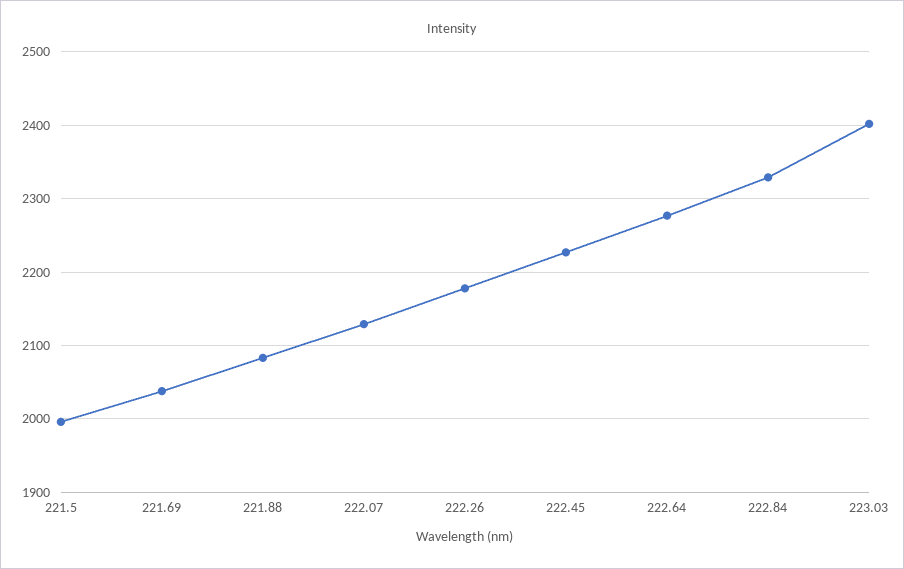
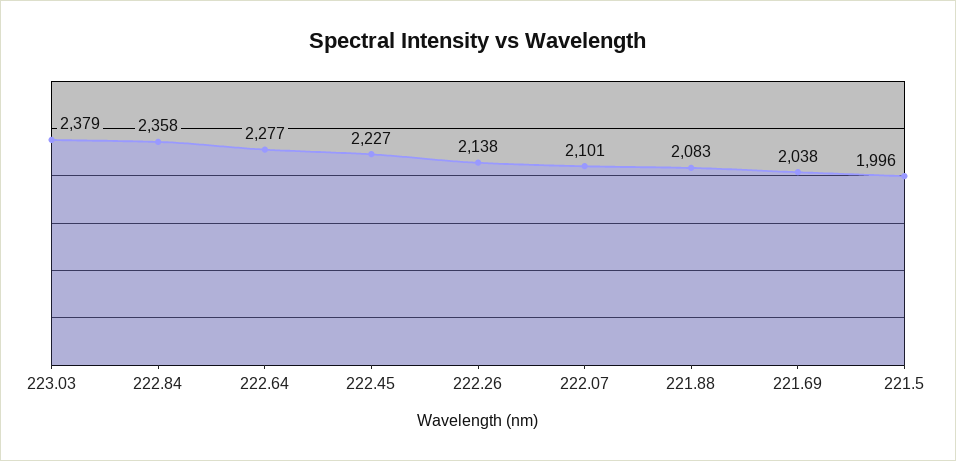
  {
    "221.5": 1996,
    "221.69": 2038,
    "221.88": 2083,
-   "222.07": 2130,
+   "222.07": 2101,
-   "222.26": 2180,
+   "222.26": 2138,
    "222.45": 2227,
    "222.64": 2277,
-   "222.84": 2330,
+   "222.84": 2358,
-   "223.03": 2400
+   "223.03": 2379
  }

